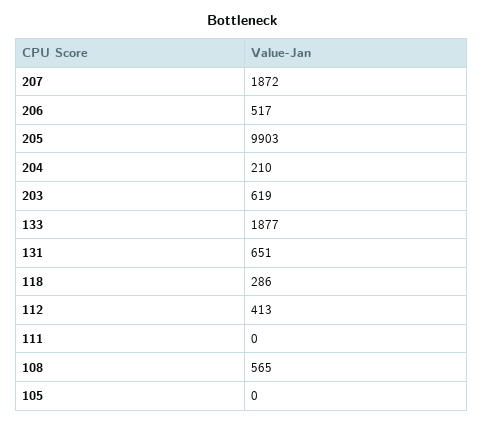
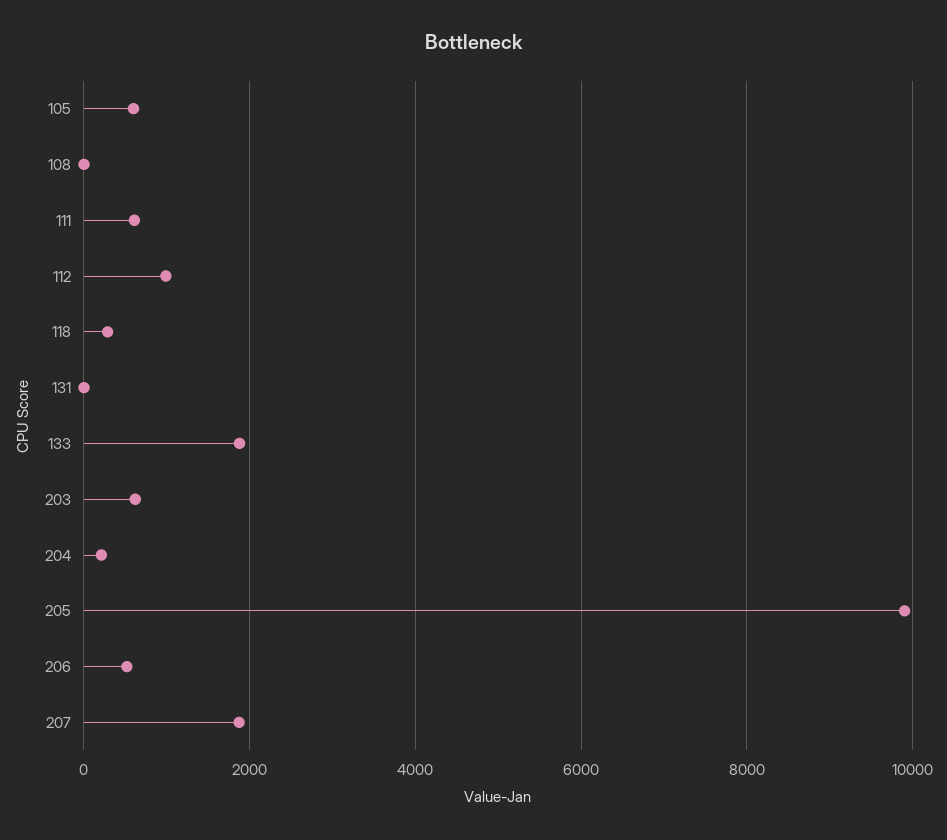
  {
    "207": 1872,
    "206": 517,
    "205": 9903,
    "204": 210,
    "203": 619,
    "133": 1877,
-   "131": 651,
+   "131": 0,
    "118": 286,
-   "112": 413,
+   "112": 1000,
-   "111": 0,
+   "111": 600,
-   "108": 565,
+   "108": 0,
-   "105": 0
+   "105": 600
  }

